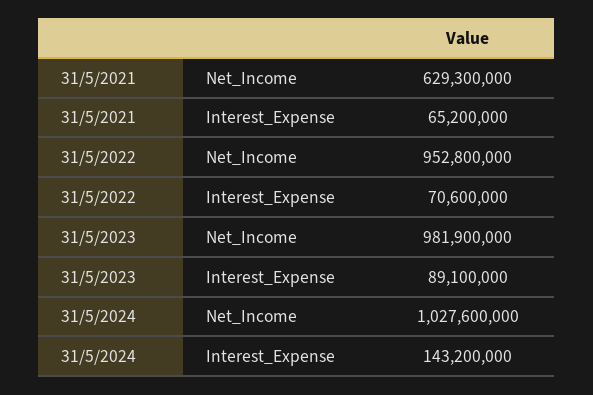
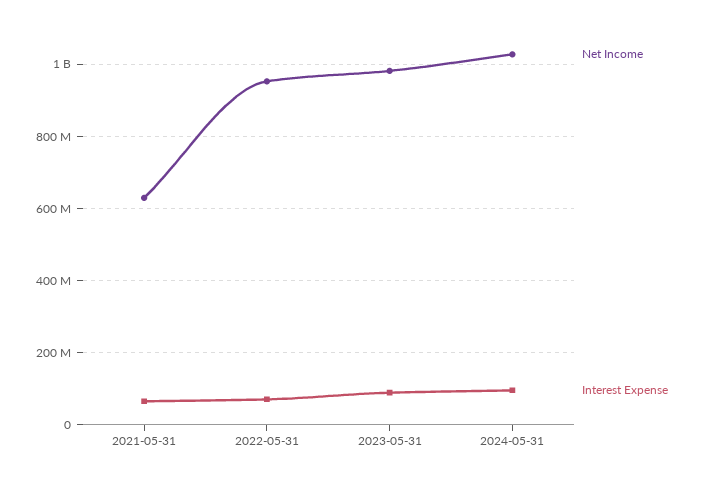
  {
    "Net_Income": {
      "31/5/2021": 629300000,
      "31/5/2022": 952800000,
      "31/5/2023": 981900000,
      "31/5/2024": 1027600000
    },
    "Interest_Expense": {
      "31/5/2021": 65200000,
      "31/5/2022": 70600000,
      "31/5/2023": 89100000,
-     "31/5/2024": 143200000
+     "31/5/2024": 100000000
    }
  }

